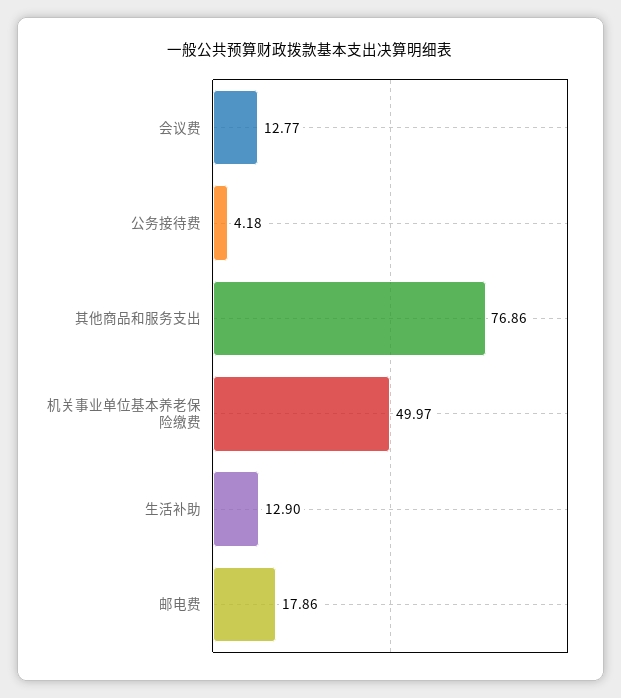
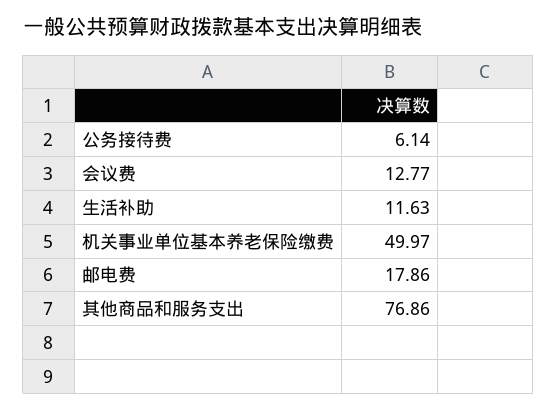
  {
    "会议费": 12.77,
-   "公务接待费": 4.18,
+   "公务接待费": 6.14,
    "其他商品和服务支出": 76.86,
    "机关事业单位基本养老保险缴费": 49.97,
-   "生活补助": 12.9,
+   "生活补助": 11.63,
    "邮电费": 17.86
  }

